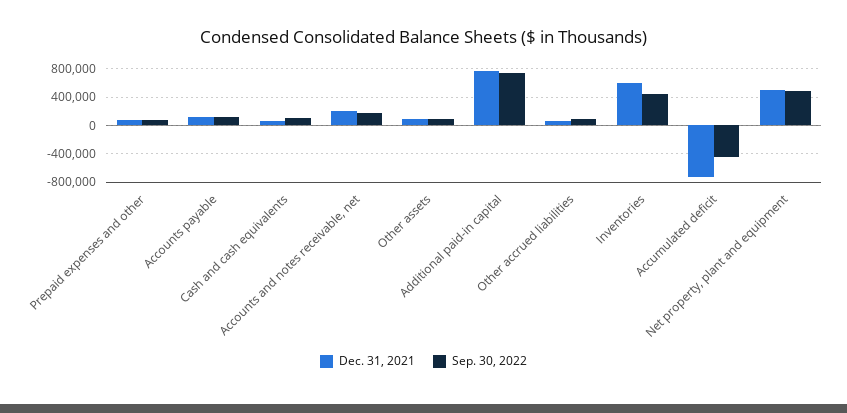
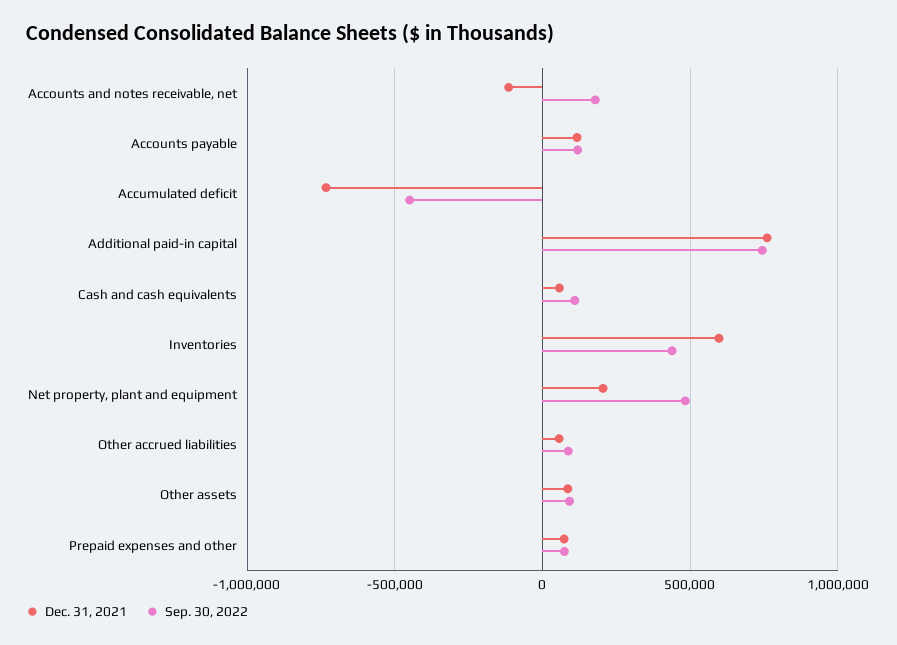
  {
    "Dec. 31, 2021": {
      "Prepaid expenses and other": 50000,
      "Accounts payable": 100000,
      "Cash and cash equivalents": 50000,
-     "Accounts and notes receivable, net": 200000,
+     "Accounts and notes receivable, net": -100000,
      "Other assets": 100000,
      "Additional paid-in capital": 750000,
      "Other accrued liabilities": 50000,
      "Inventories": 600000,
      "Accumulated deficit": -750000,
-     "Net property, plant and equipment": 500000
+     "Net property, plant and equipment": 200000
    },
    "Sep. 30, 2022": {
      "Prepaid expenses and other": 50000,
      "Accounts payable": 100000,
      "Cash and cash equivalents": 100000,
      "Accounts and notes receivable, net": 200000,
      "Other assets": 100000,
      "Additional paid-in capital": 750000,
      "Other accrued liabilities": 100000,
      "Inventories": 450000,
      "Accumulated deficit": -450000,
      "Net property, plant and equipment": 500000
    }
  }

